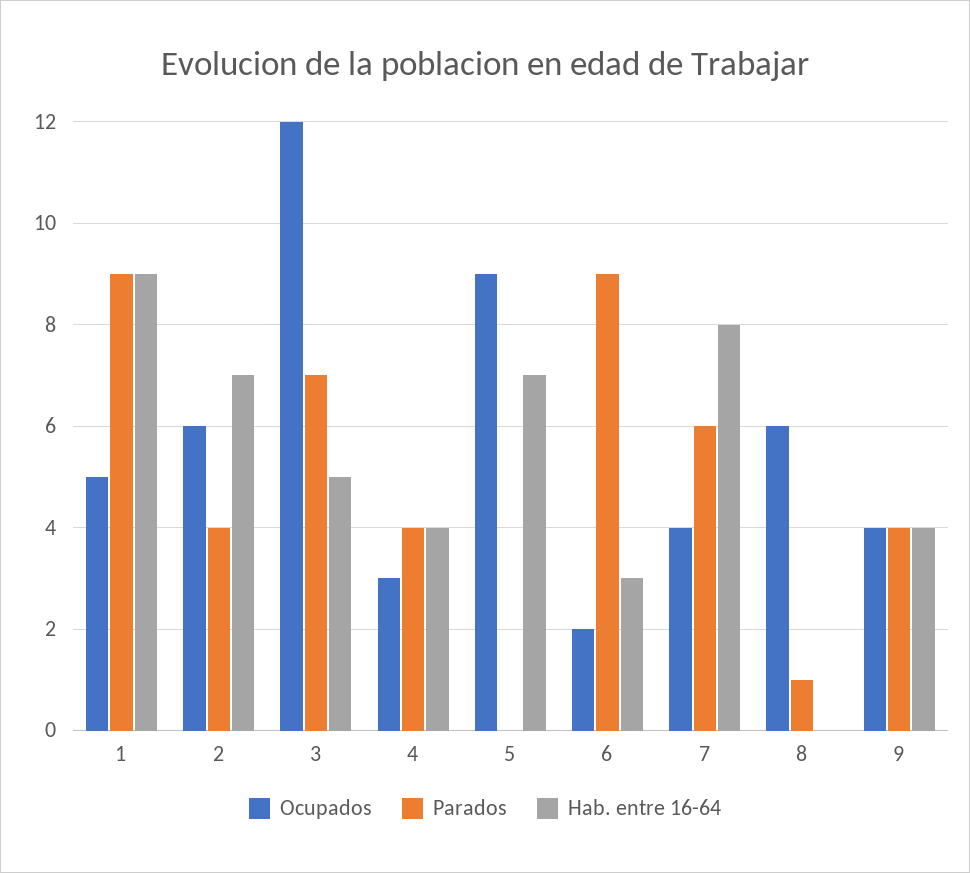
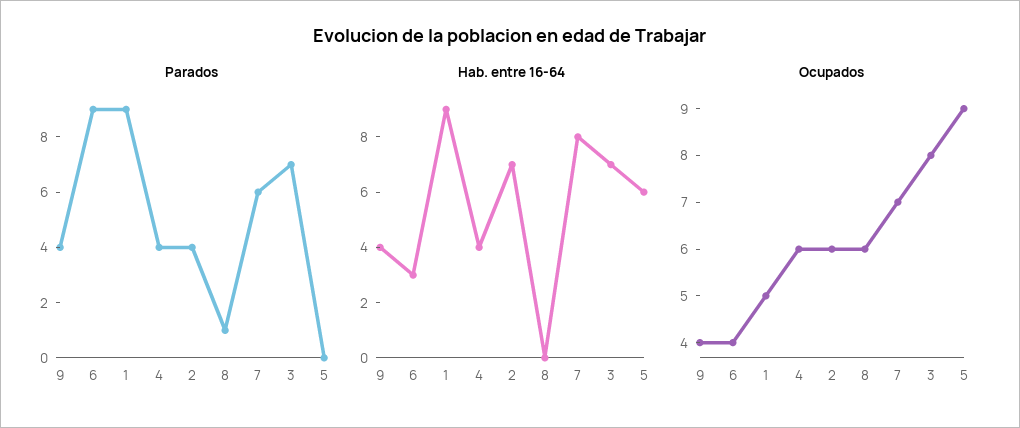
  {
    "Ocupados": {
      "1": 5,
      "2": 6,
-     "3": 12,
+     "3": 8,
-     "4": 3,
+     "4": 6,
      "5": 9,
-     "6": 2,
+     "6": 4,
-     "7": 4,
+     "7": 7,
      "8": 6,
      "9": 4
    },
    "Parados": {
      "1": 9,
      "2": 4,
      "3": 7,
      "4": 4,
      "5": 0,
      "6": 9,
      "7": 6,
      "8": 1,
      "9": 4
    },
    "Hab. entre 16-64": {
      "1": 9,
      "2": 7,
-     "3": 5,
+     "3": 7,
      "4": 4,
-     "5": 7,
+     "5": 6,
      "6": 3,
      "7": 8,
      "8": 0,
      "9": 4
    }
  }

